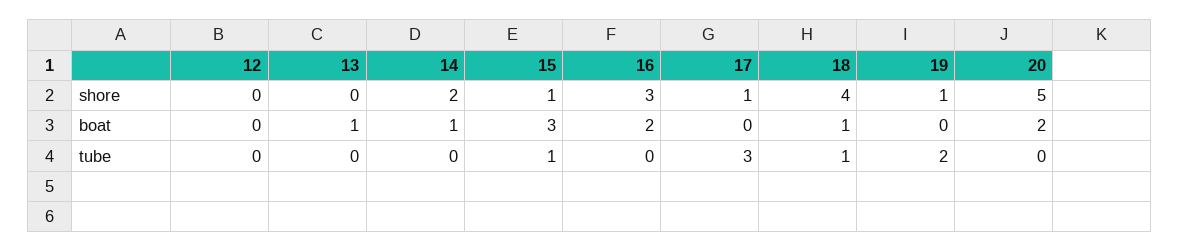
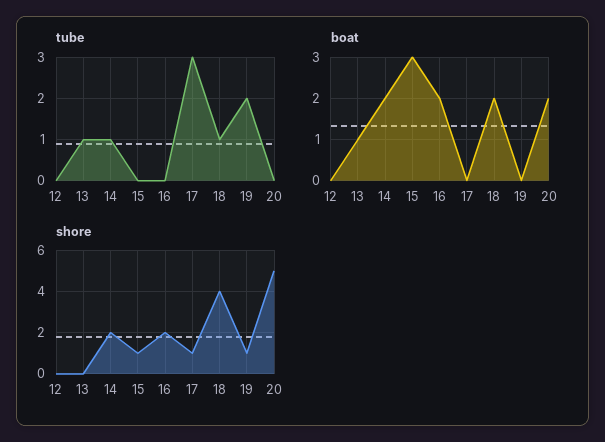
  {
    "shore": {
      "12": 0,
      "13": 0,
      "14": 2,
      "15": 1,
-     "16": 3,
+     "16": 2,
      "17": 1,
      "18": 4,
      "19": 1,
      "20": 5
    },
    "boat": {
      "12": 0,
      "13": 1,
-     "14": 1,
+     "14": 2,
      "15": 3,
      "16": 2,
      "17": 0,
-     "18": 1,
+     "18": 2,
      "19": 0,
      "20": 2
    },
    "tube": {
      "12": 0,
-     "13": 0,
+     "13": 1,
-     "14": 0,
+     "14": 1,
-     "15": 1,
+     "15": 0,
      "16": 0,
      "17": 3,
      "18": 1,
      "19": 2,
      "20": 0
    }
  }

